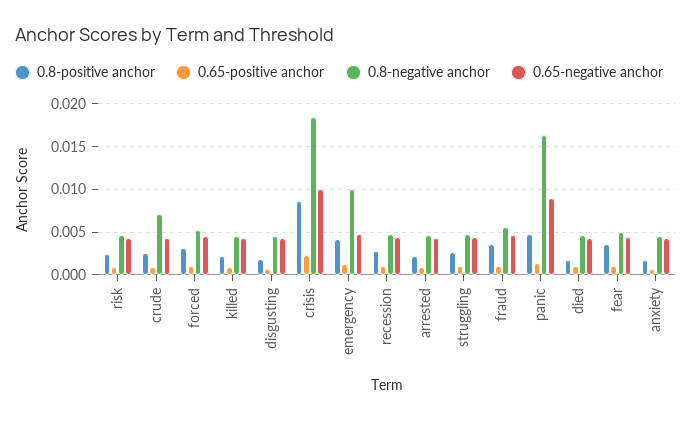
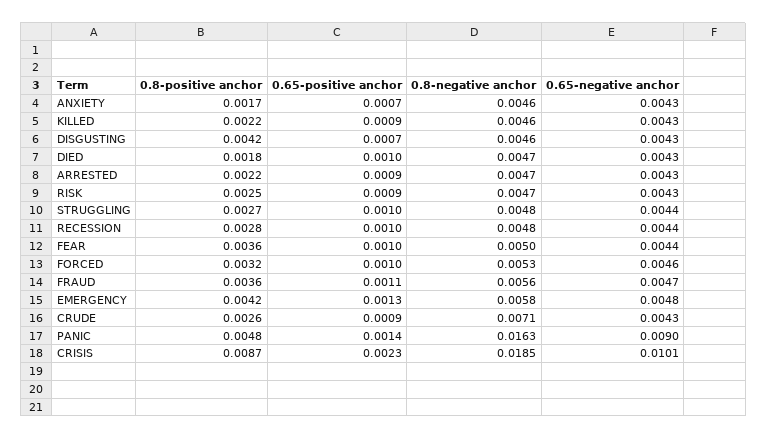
  {
    "0.8-positive anchor": {
      "risk": 0.0025,
      "crude": 0.0026,
      "forced": 0.0032,
      "killed": 0.0022,
-     "disgusting": 0.002,
+     "disgusting": 0.0042,
      "crisis": 0.0087,
      "emergency": 0.0042,
      "recession": 0.0028,
      "arrested": 0.0022,
      "struggling": 0.0027,
      "fraud": 0.0036,
      "panic": 0.0048,
      "died": 0.0018,
      "fear": 0.0036,
      "anxiety": 0.0017
    },
    "0.65-positive anchor": {
      "risk": 0.0009,
      "crude": 0.0009,
      "forced": 0.001,
      "killed": 0.0009,
      "disgusting": 0.0007,
      "crisis": 0.0023,
      "emergency": 0.0013,
      "recession": 0.001,
      "arrested": 0.0009,
      "struggling": 0.001,
      "fraud": 0.0011,
      "panic": 0.0014,
      "died": 0.001,
      "fear": 0.001,
      "anxiety": 0.0007
    },
    "0.8-negative anchor": {
      "risk": 0.0047,
      "crude": 0.0071,
      "forced": 0.0053,
      "killed": 0.0046,
      "disgusting": 0.0046,
      "crisis": 0.0185,
-     "emergency": 0.01,
+     "emergency": 0.0058,
      "recession": 0.0048,
      "arrested": 0.0047,
      "struggling": 0.0048,
      "fraud": 0.0056,
      "panic": 0.0163,
      "died": 0.0047,
      "fear": 0.005,
      "anxiety": 0.0046
    },
    "0.65-negative anchor": {
      "risk": 0.0043,
      "crude": 0.0043,
      "forced": 0.0046,
      "killed": 0.0043,
      "disgusting": 0.0043,
      "crisis": 0.0101,
      "emergency": 0.0048,
      "recession": 0.0044,
      "arrested": 0.0043,
      "struggling": 0.0044,
      "fraud": 0.0047,
      "panic": 0.009,
      "died": 0.0043,
      "fear": 0.0044,
      "anxiety": 0.0043
    }
  }

